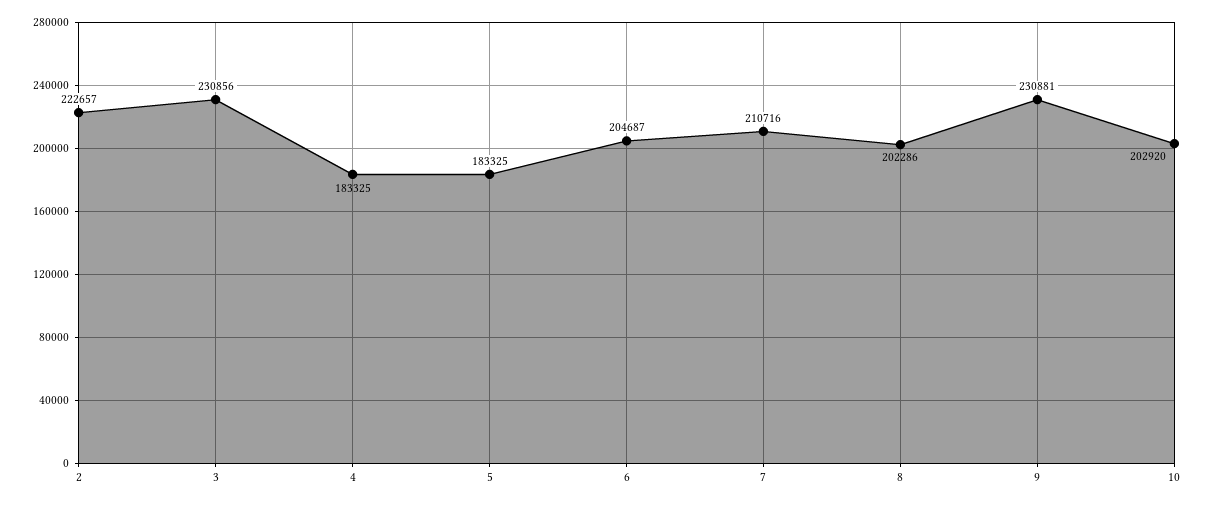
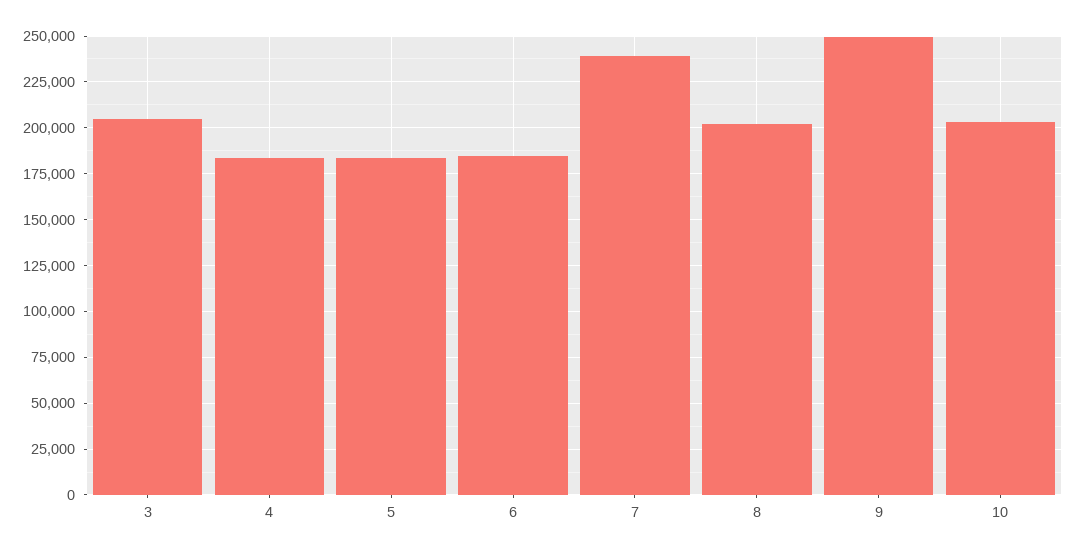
  {
-   "2": 222657,
-   "3": 230856,
+   "3": 205000,
    "4": 183325,
    "5": 183325,
-   "6": 204687,
+   "6": 185000,
-   "7": 210716,
+   "7": 240000,
    "8": 202286,
-   "9": 230881,
+   "9": 250000,
    "10": 202920
  }

